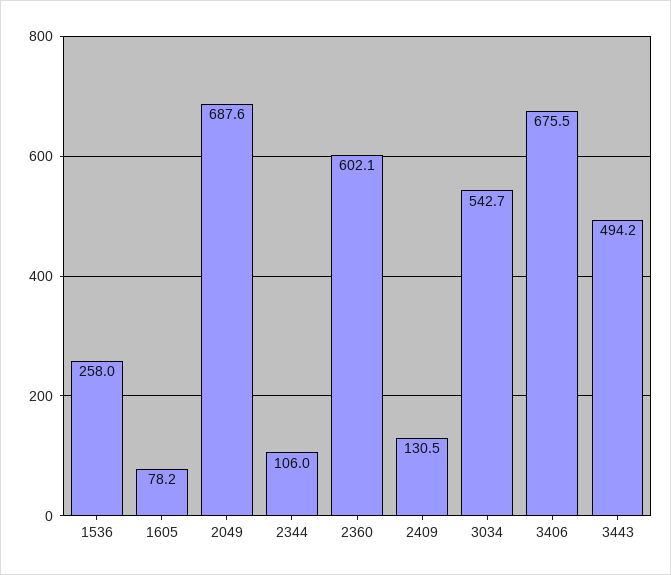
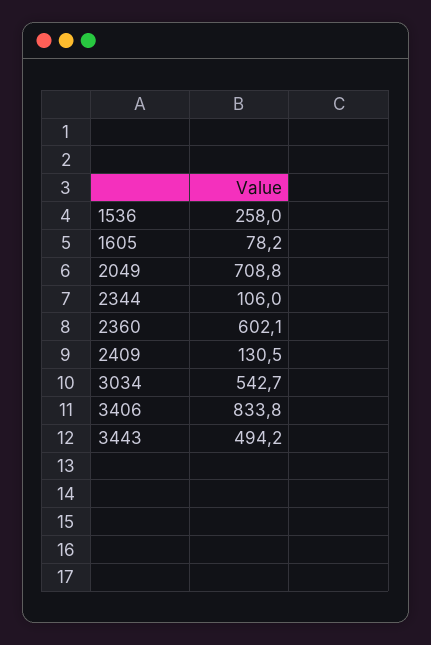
  {
    "1536": 258,
    "1605": 78.2,
-   "2049": 687.6,
+   "2049": 708.8,
    "2344": 106,
    "2360": 602.1,
    "2409": 130.5,
    "3034": 542.7,
-   "3406": 675.5,
+   "3406": 833.8,
    "3443": 494.2
  }

